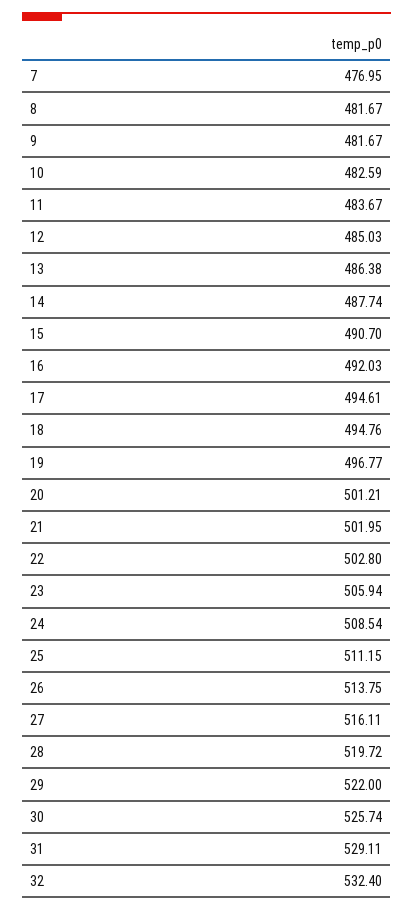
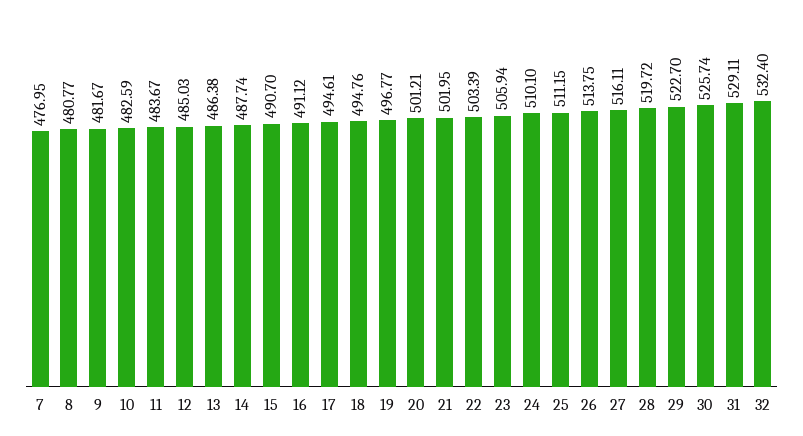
  {
    "7": 476.95,
-   "8": 481.67,
+   "8": 480.77,
    "9": 481.67,
    "10": 482.59,
    "11": 483.67,
    "12": 485.03,
    "13": 486.38,
    "14": 487.74,
    "15": 490.7,
-   "16": 492.03,
+   "16": 491.12,
    "17": 494.61,
    "18": 494.76,
    "19": 496.77,
    "20": 501.21,
    "21": 501.95,
-   "22": 502.8,
+   "22": 503.39,
    "23": 505.94,
-   "24": 508.54,
+   "24": 510.1,
    "25": 511.15,
    "26": 513.75,
    "27": 516.11,
    "28": 519.72,
-   "29": 522,
+   "29": 522.7,
    "30": 525.74,
    "31": 529.11,
    "32": 532.4
  }

